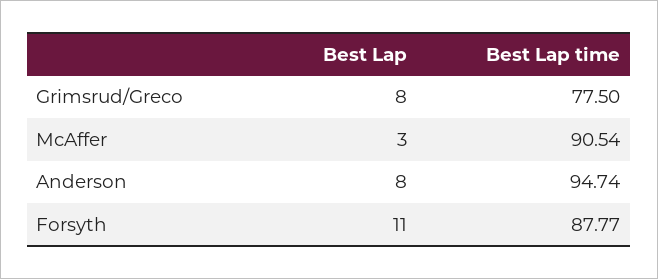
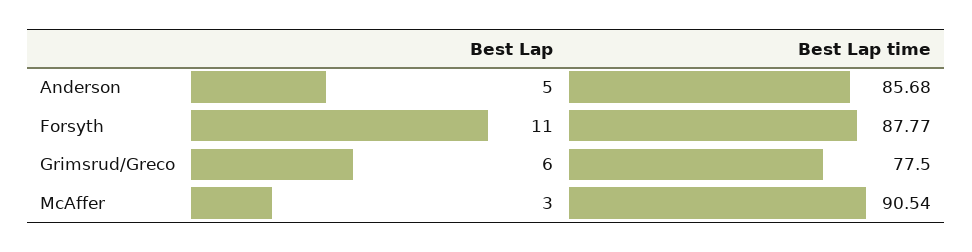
  {
    "Best Lap": {
-     "Grimsrud/Greco": 8,
+     "Grimsrud/Greco": 6,
      "McAffer": 3,
-     "Anderson": 8,
+     "Anderson": 5,
      "Forsyth": 11
    },
    "Best Lap time": {
      "Grimsrud/Greco": 77.5,
      "McAffer": 90.54,
-     "Anderson": 94.74,
+     "Anderson": 85.68,
      "Forsyth": 87.77
    }
  }

